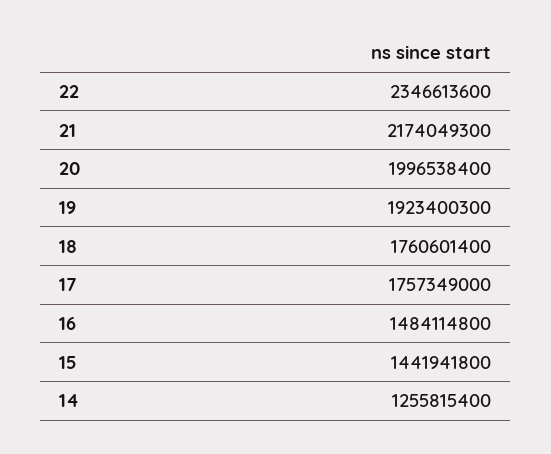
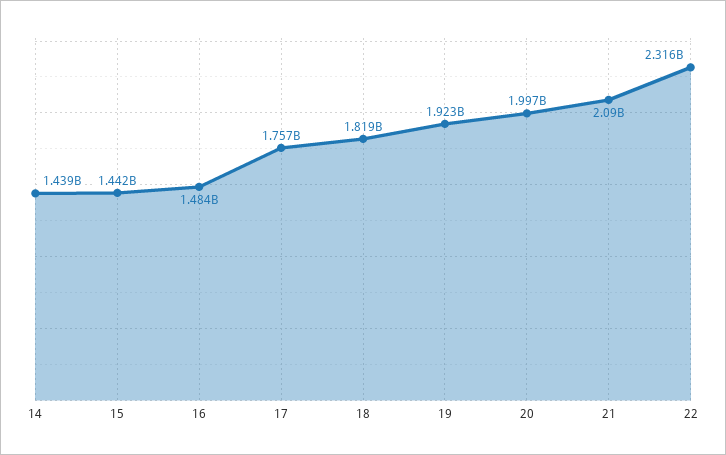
  {
-   "22": 2346613600,
+   "22": 2316000000,
-   "21": 2174049300,
+   "21": 2090000000,
    "20": 1996538400,
    "19": 1923400300,
-   "18": 1760601400,
+   "18": 1819000000,
    "17": 1757349000,
    "16": 1484114800,
    "15": 1441941800,
-   "14": 1255815400
+   "14": 1439000000
  }

